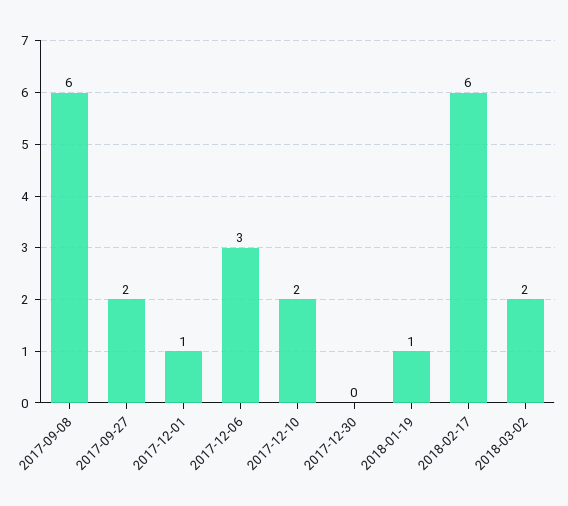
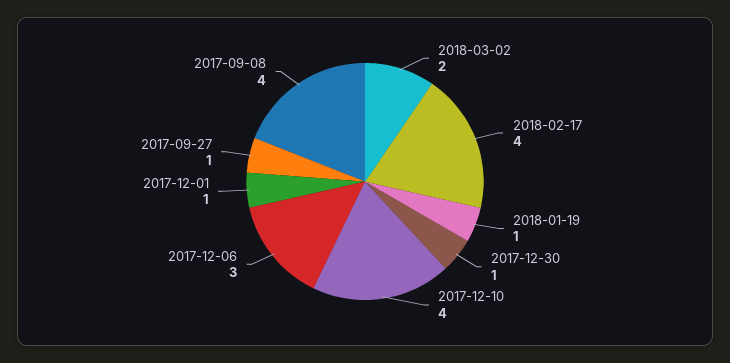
  {
-   "2017-09-08": 6,
+   "2017-09-08": 4,
-   "2017-09-27": 2,
+   "2017-09-27": 1,
    "2017-12-01": 1,
    "2017-12-06": 3,
-   "2017-12-10": 2,
+   "2017-12-10": 4,
-   "2017-12-30": 0,
+   "2017-12-30": 1,
    "2018-01-19": 1,
-   "2018-02-17": 6,
+   "2018-02-17": 4,
    "2018-03-02": 2
  }

